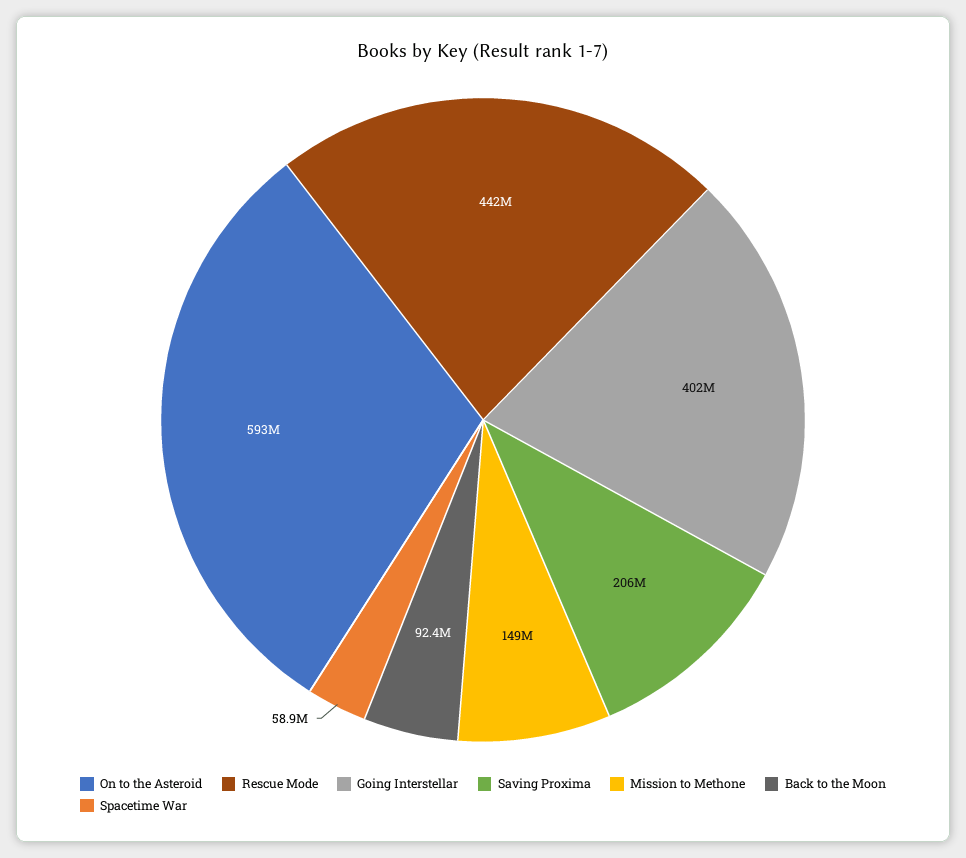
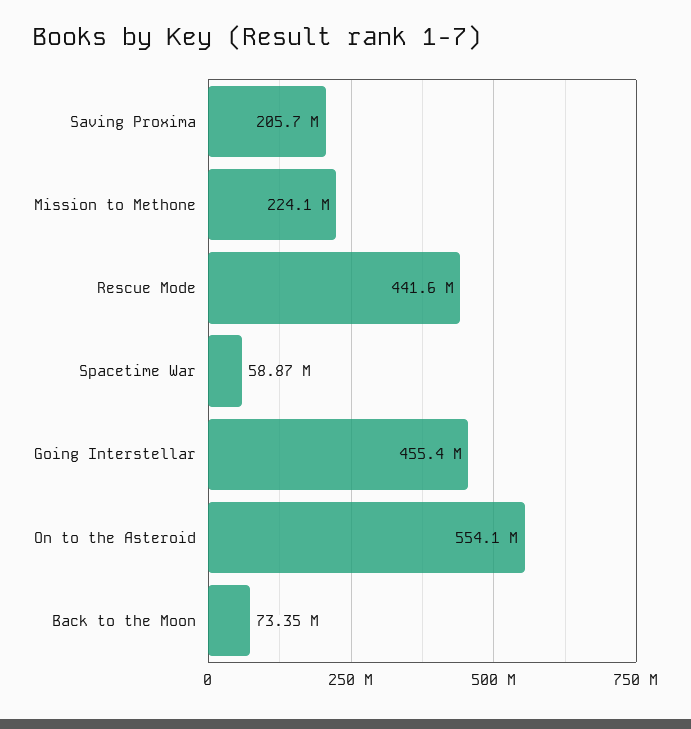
  {
-   "On to the Asteroid": 593000000,
+   "On to the Asteroid": 554100000,
    "Rescue Mode": 441600000,
-   "Going Interstellar": 402000000,
+   "Going Interstellar": 455400000,
    "Saving Proxima": 205700000,
-   "Mission to Methone": 149000000,
+   "Mission to Methone": 224100000,
-   "Back to the Moon": 92400000,
+   "Back to the Moon": 73350000,
    "Spacetime War": 58870000
  }

